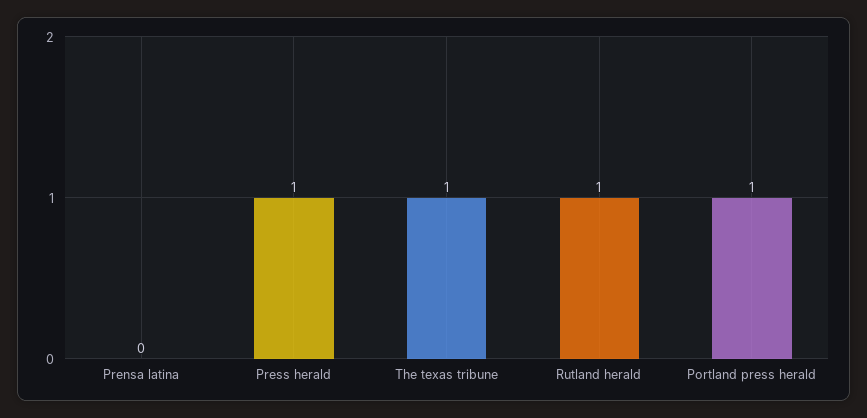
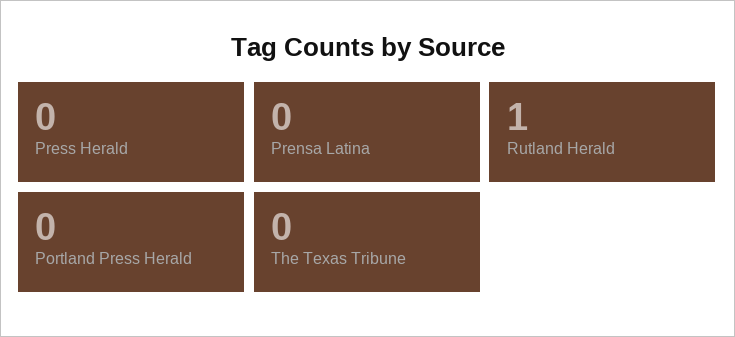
  {
    "Prensa latina": 0,
-   "Press herald": 1,
+   "Press herald": 0,
-   "The texas tribune": 1,
+   "The texas tribune": 0,
    "Rutland herald": 1,
-   "Portland press herald": 1
+   "Portland press herald": 0
  }

